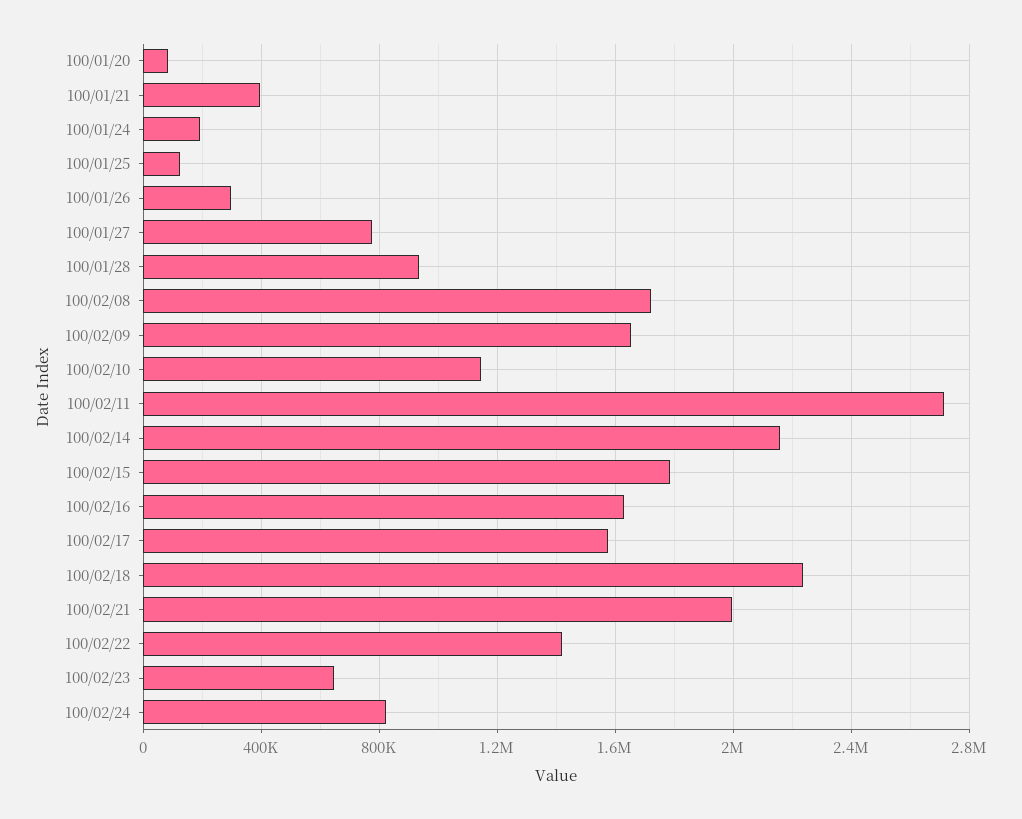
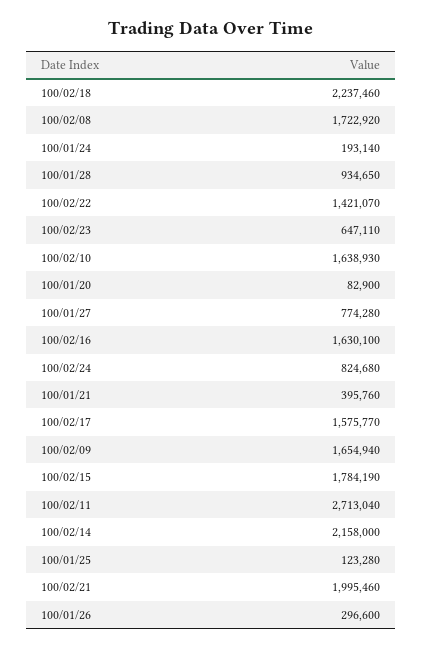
  {
    "100/01/20": 82900,
    "100/01/21": 395760,
    "100/01/24": 193140,
    "100/01/25": 123280,
    "100/01/26": 296600,
    "100/01/27": 774280,
    "100/01/28": 934650,
    "100/02/08": 1722920,
    "100/02/09": 1654940,
-   "100/02/10": 1150000,
+   "100/02/10": 1638930,
    "100/02/11": 2713040,
    "100/02/14": 2158000,
    "100/02/15": 1784190,
    "100/02/16": 1630100,
    "100/02/17": 1575770,
    "100/02/18": 2237460,
    "100/02/21": 1995460,
    "100/02/22": 1421070,
    "100/02/23": 647110,
    "100/02/24": 824680
  }

